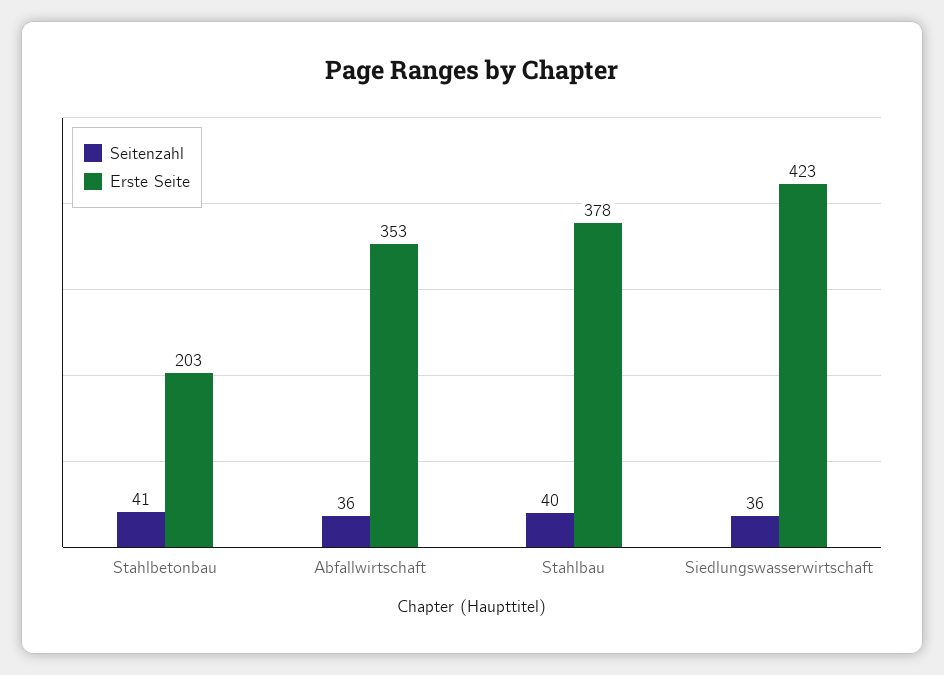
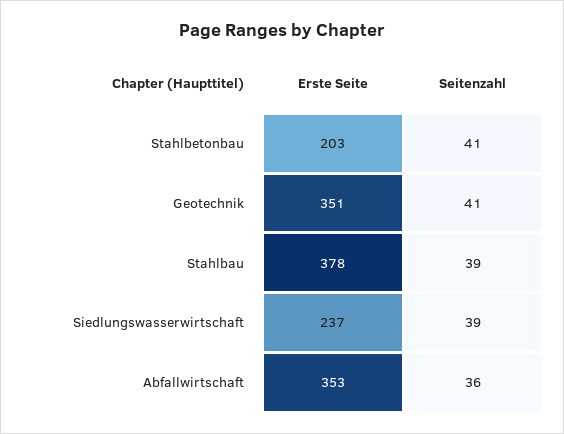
  {
    "Seitenzahl": {
      "Stahlbetonbau": 41,
      "Abfallwirtschaft": 36,
-     "Stahlbau": 40,
+     "Stahlbau": 39,
-     "Siedlungswasserwirtschaft": 36
+     "Siedlungswasserwirtschaft": 39,
+     "Geotechnik": 41
    },
    "Erste Seite": {
      "Stahlbetonbau": 203,
      "Abfallwirtschaft": 353,
      "Stahlbau": 378,
-     "Siedlungswasserwirtschaft": 423
+     "Siedlungswasserwirtschaft": 237,
+     "Geotechnik": 351
    }
  }

